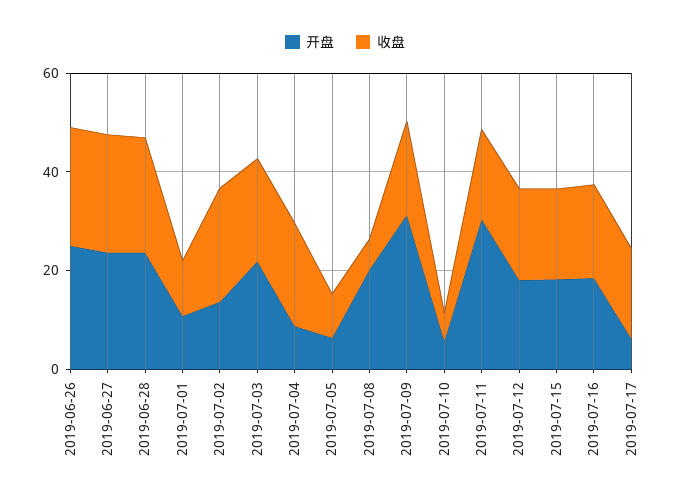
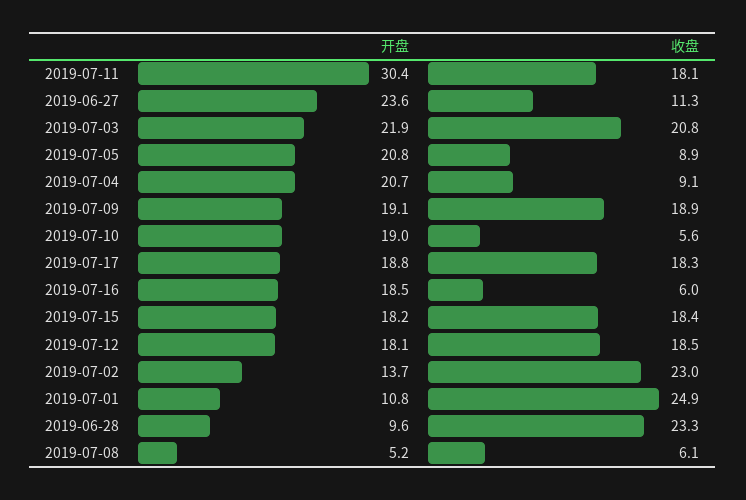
  {
    "开盘": {
-     "2019-06-26": 25,
      "2019-06-27": 23.6,
-     "2019-06-28": 25,
+     "2019-06-28": 9.6,
      "2019-07-01": 10.8,
      "2019-07-02": 13.7,
      "2019-07-03": 21.9,
-     "2019-07-04": 10,
+     "2019-07-04": 20.7,
-     "2019-07-05": 5,
+     "2019-07-05": 20.8,
-     "2019-07-08": 20,
+     "2019-07-08": 5.2,
-     "2019-07-09": 30,
+     "2019-07-09": 19.1,
-     "2019-07-10": 5,
+     "2019-07-10": 19,
      "2019-07-11": 30.4,
      "2019-07-12": 18.1,
      "2019-07-15": 18.2,
      "2019-07-16": 18.5,
-     "2019-07-17": 5
+     "2019-07-17": 18.8
    },
    "收盘": {
-     "2019-06-26": 25,
-     "2019-06-27": 25,
+     "2019-06-27": 11.3,
      "2019-06-28": 23.3,
-     "2019-07-01": 10,
+     "2019-07-01": 24.9,
      "2019-07-02": 23,
      "2019-07-03": 20.8,
-     "2019-07-04": 20,
+     "2019-07-04": 9.1,
      "2019-07-05": 8.9,
      "2019-07-08": 6.1,
      "2019-07-09": 18.9,
      "2019-07-10": 5.6,
      "2019-07-11": 18.1,
      "2019-07-12": 18.5,
      "2019-07-15": 18.4,
-     "2019-07-16": 20,
+     "2019-07-16": 6,
      "2019-07-17": 18.3
    }
  }

